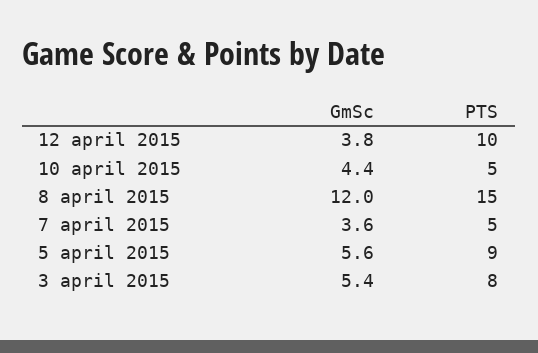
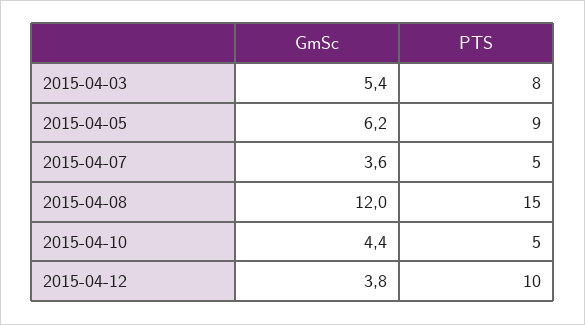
  {
    "GmSc": {
      "12 april 2015": 3.8,
      "10 april 2015": 4.4,
      "8 april 2015": 12,
      "7 april 2015": 3.6,
-     "5 april 2015": 5.6,
+     "5 april 2015": 6.2,
      "3 april 2015": 5.4
    },
    "PTS": {
      "12 april 2015": 10,
      "10 april 2015": 5,
      "8 april 2015": 15,
      "7 april 2015": 5,
      "5 april 2015": 9,
      "3 april 2015": 8
    }
  }

